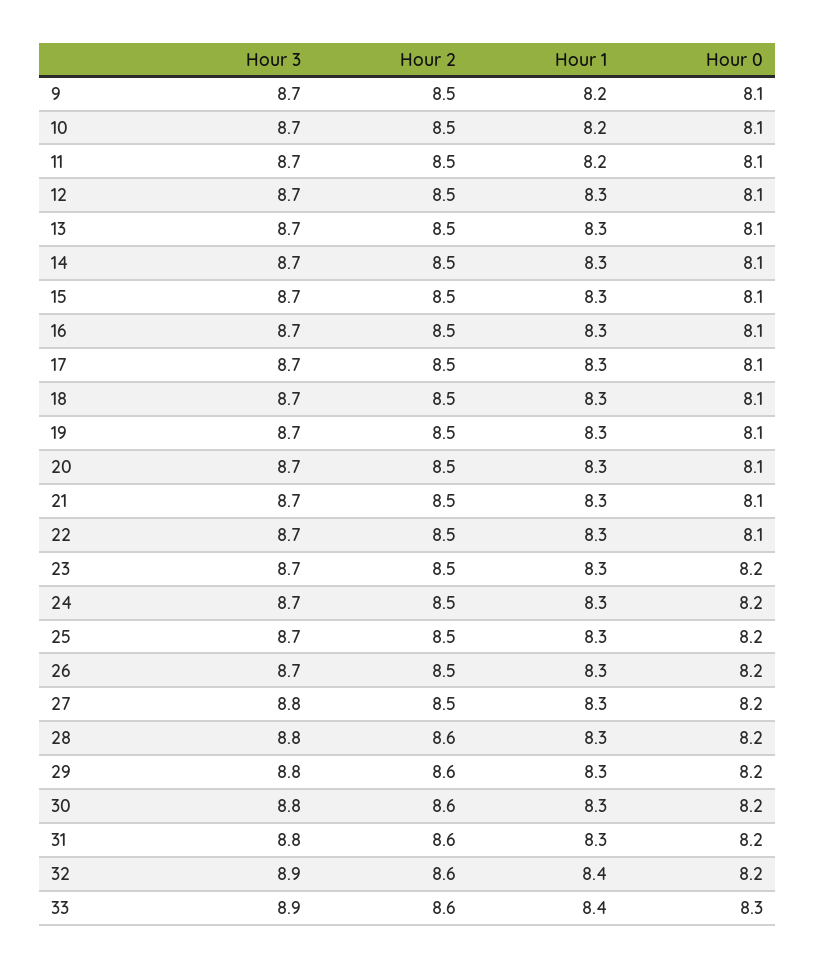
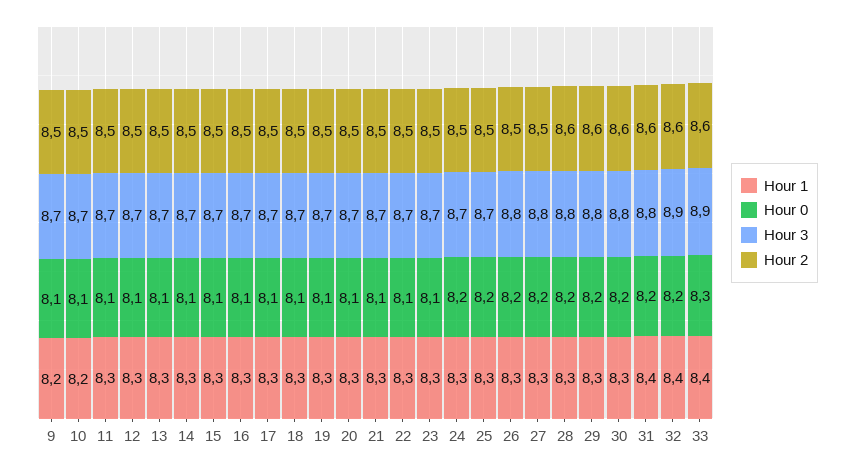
  {
    "Hour 3": {
      "9": 8.7,
      "10": 8.7,
      "11": 8.7,
      "12": 8.7,
      "13": 8.7,
      "14": 8.7,
      "15": 8.7,
      "16": 8.7,
      "17": 8.7,
      "18": 8.7,
      "19": 8.7,
      "20": 8.7,
      "21": 8.7,
      "22": 8.7,
      "23": 8.7,
      "24": 8.7,
      "25": 8.7,
-     "26": 8.7,
+     "26": 8.8,
      "27": 8.8,
      "28": 8.8,
      "29": 8.8,
      "30": 8.8,
      "31": 8.8,
      "32": 8.9,
      "33": 8.9
    },
    "Hour 2": {
      "9": 8.5,
      "10": 8.5,
      "11": 8.5,
      "12": 8.5,
      "13": 8.5,
      "14": 8.5,
      "15": 8.5,
      "16": 8.5,
      "17": 8.5,
      "18": 8.5,
      "19": 8.5,
      "20": 8.5,
      "21": 8.5,
      "22": 8.5,
      "23": 8.5,
      "24": 8.5,
      "25": 8.5,
      "26": 8.5,
      "27": 8.5,
      "28": 8.6,
      "29": 8.6,
      "30": 8.6,
      "31": 8.6,
      "32": 8.6,
      "33": 8.6
    },
    "Hour 1": {
      "9": 8.2,
      "10": 8.2,
-     "11": 8.2,
+     "11": 8.3,
      "12": 8.3,
      "13": 8.3,
      "14": 8.3,
      "15": 8.3,
      "16": 8.3,
      "17": 8.3,
      "18": 8.3,
      "19": 8.3,
      "20": 8.3,
      "21": 8.3,
      "22": 8.3,
      "23": 8.3,
      "24": 8.3,
      "25": 8.3,
      "26": 8.3,
      "27": 8.3,
      "28": 8.3,
      "29": 8.3,
      "30": 8.3,
-     "31": 8.3,
+     "31": 8.4,
      "32": 8.4,
      "33": 8.4
    },
    "Hour 0": {
      "9": 8.1,
      "10": 8.1,
      "11": 8.1,
      "12": 8.1,
      "13": 8.1,
      "14": 8.1,
      "15": 8.1,
      "16": 8.1,
      "17": 8.1,
      "18": 8.1,
      "19": 8.1,
      "20": 8.1,
      "21": 8.1,
      "22": 8.1,
-     "23": 8.2,
+     "23": 8.1,
      "24": 8.2,
      "25": 8.2,
      "26": 8.2,
      "27": 8.2,
      "28": 8.2,
      "29": 8.2,
      "30": 8.2,
      "31": 8.2,
      "32": 8.2,
      "33": 8.3
    }
  }

